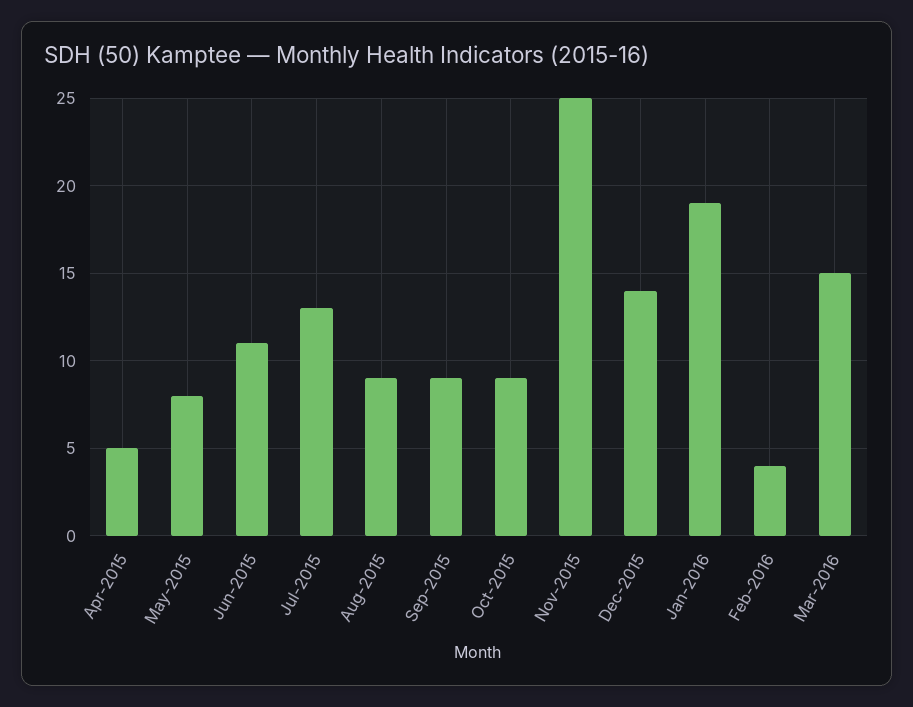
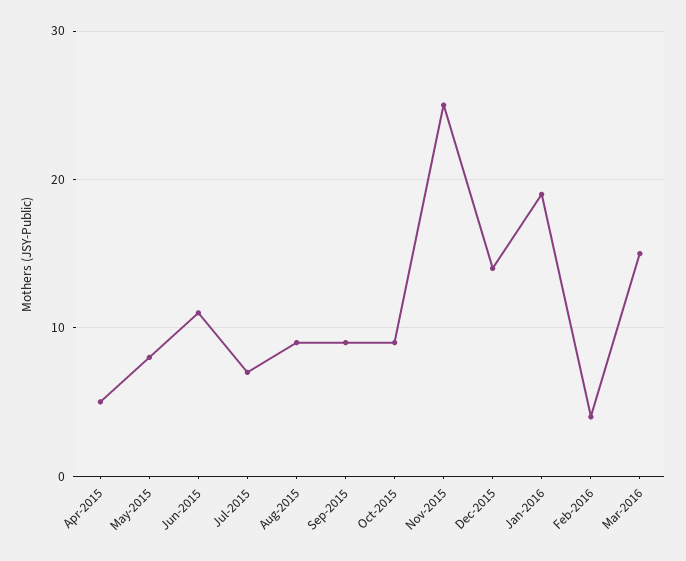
  {
    "Apr-2015": 5,
    "May-2015": 8,
    "Jun-2015": 11,
-   "Jul-2015": 13,
+   "Jul-2015": 7,
    "Aug-2015": 9,
    "Sep-2015": 9,
    "Oct-2015": 9,
    "Nov-2015": 25,
    "Dec-2015": 14,
    "Jan-2016": 19,
    "Feb-2016": 4,
    "Mar-2016": 15
  }

